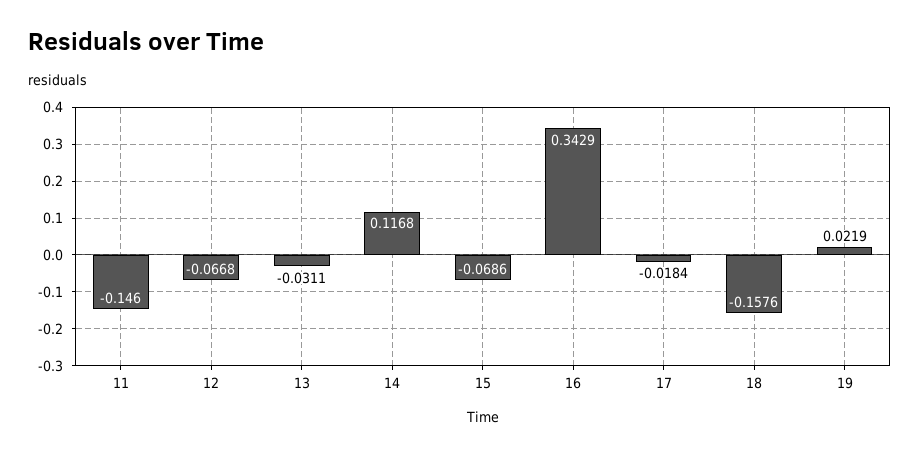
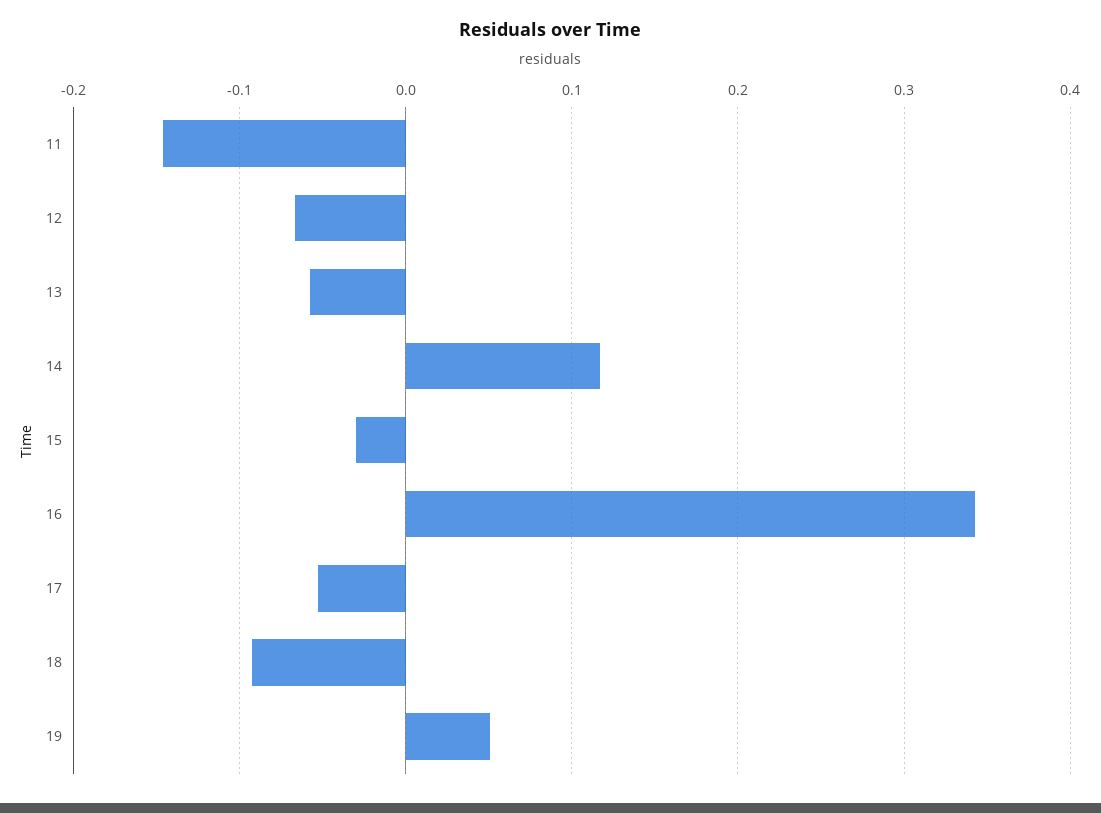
  {
    "11": -0.146,
    "12": -0.0668,
-   "13": -0.0311,
+   "13": -0.06,
    "14": 0.1168,
-   "15": -0.0686,
+   "15": -0.03,
    "16": 0.3429,
-   "17": -0.0184,
+   "17": -0.05,
-   "18": -0.1576,
+   "18": -0.09,
-   "19": 0.0219
+   "19": 0.05
  }

